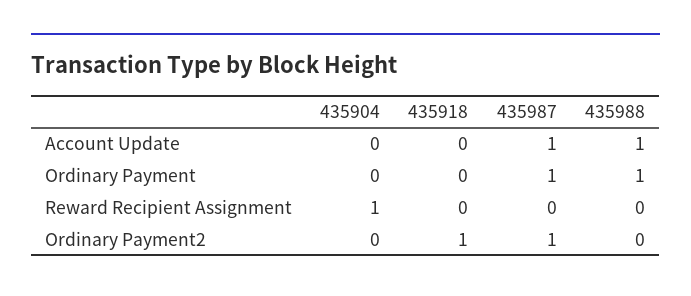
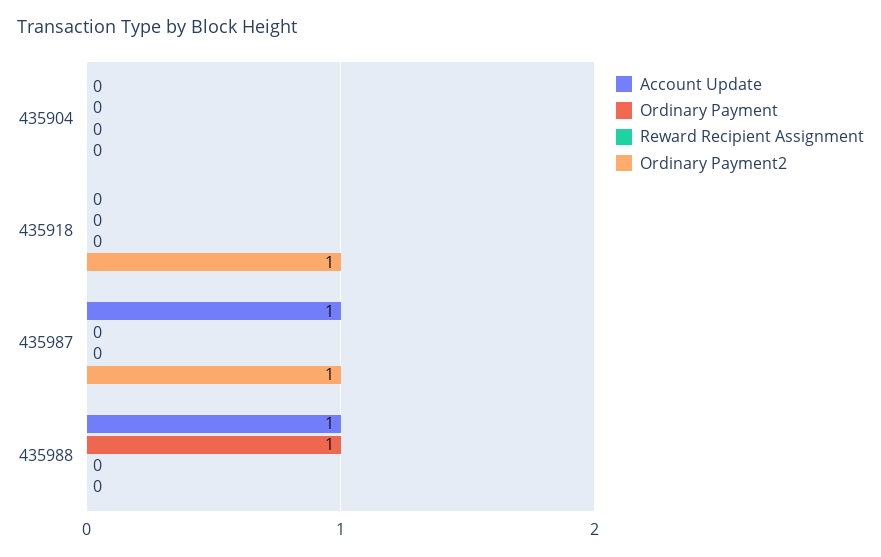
  {
    "Account Update": {
      "435904": 0,
      "435918": 0,
      "435987": 1,
      "435988": 1
    },
    "Ordinary Payment": {
      "435904": 0,
      "435918": 0,
-     "435987": 1,
+     "435987": 0,
      "435988": 1
    },
    "Reward Recipient Assignment": {
-     "435904": 1,
+     "435904": 0,
      "435918": 0,
      "435987": 0,
      "435988": 0
    },
    "Ordinary Payment2": {
      "435904": 0,
      "435918": 1,
      "435987": 1,
      "435988": 0
    }
  }

